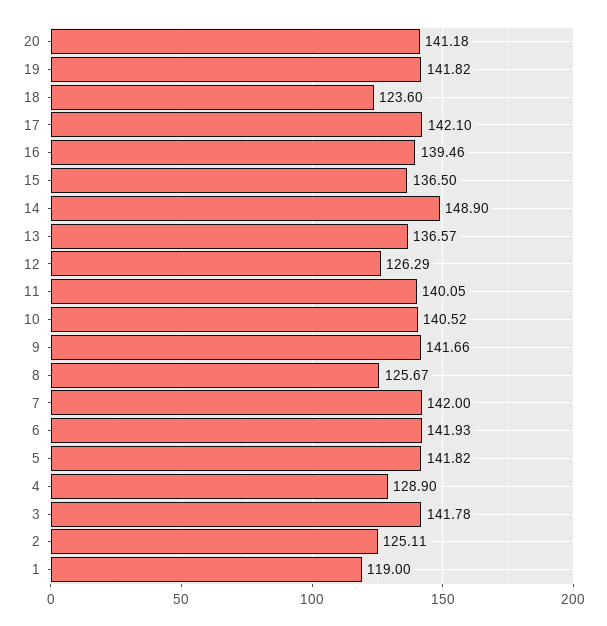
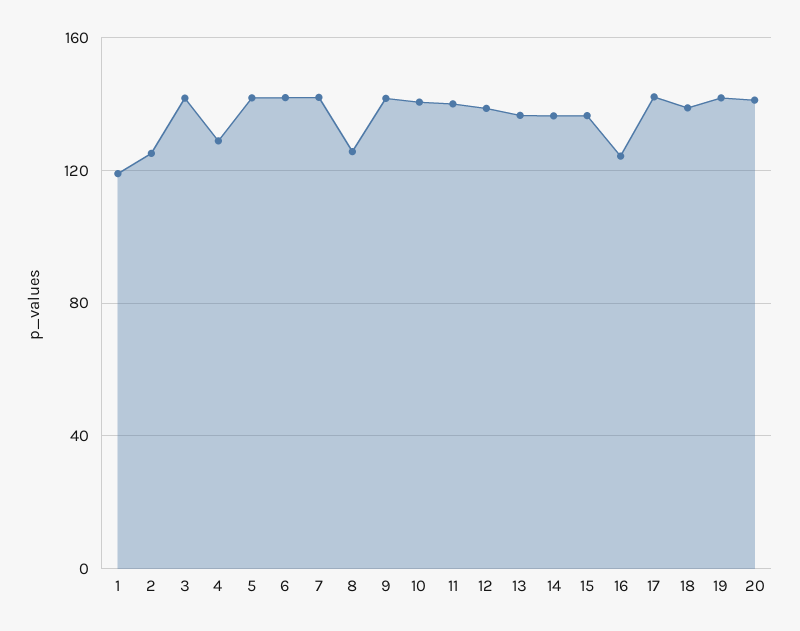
  {
    "20": 141.18,
    "19": 141.82,
-   "18": 123.6,
+   "18": 140,
    "17": 142.1,
-   "16": 139.46,
+   "16": 125,
    "15": 136.5,
-   "14": 148.9,
+   "14": 135,
    "13": 136.57,
-   "12": 126.29,
+   "12": 140,
    "11": 140.05,
    "10": 140.52,
    "9": 141.66,
    "8": 125.67,
    "7": 142,
    "6": 141.93,
    "5": 141.82,
    "4": 128.9,
    "3": 141.78,
    "2": 125.11,
    "1": 119
  }

